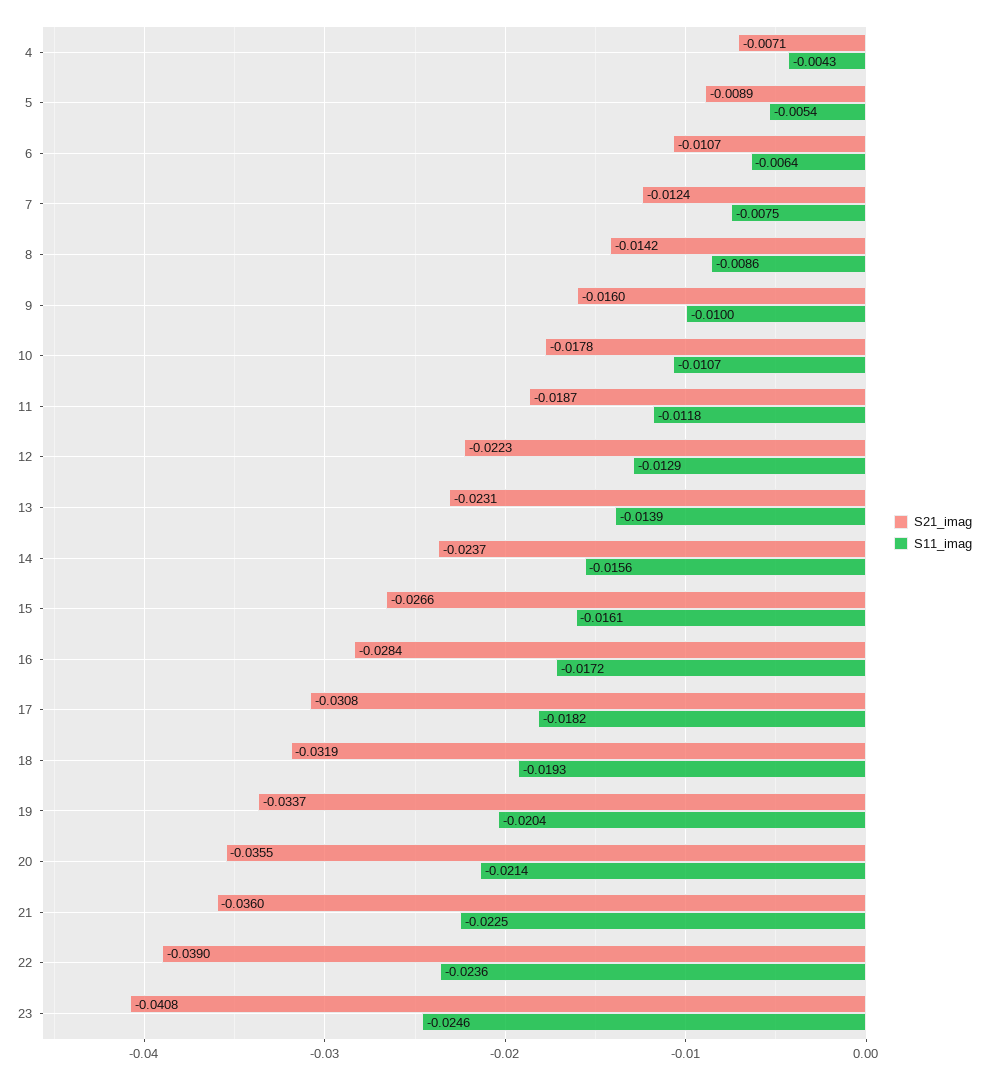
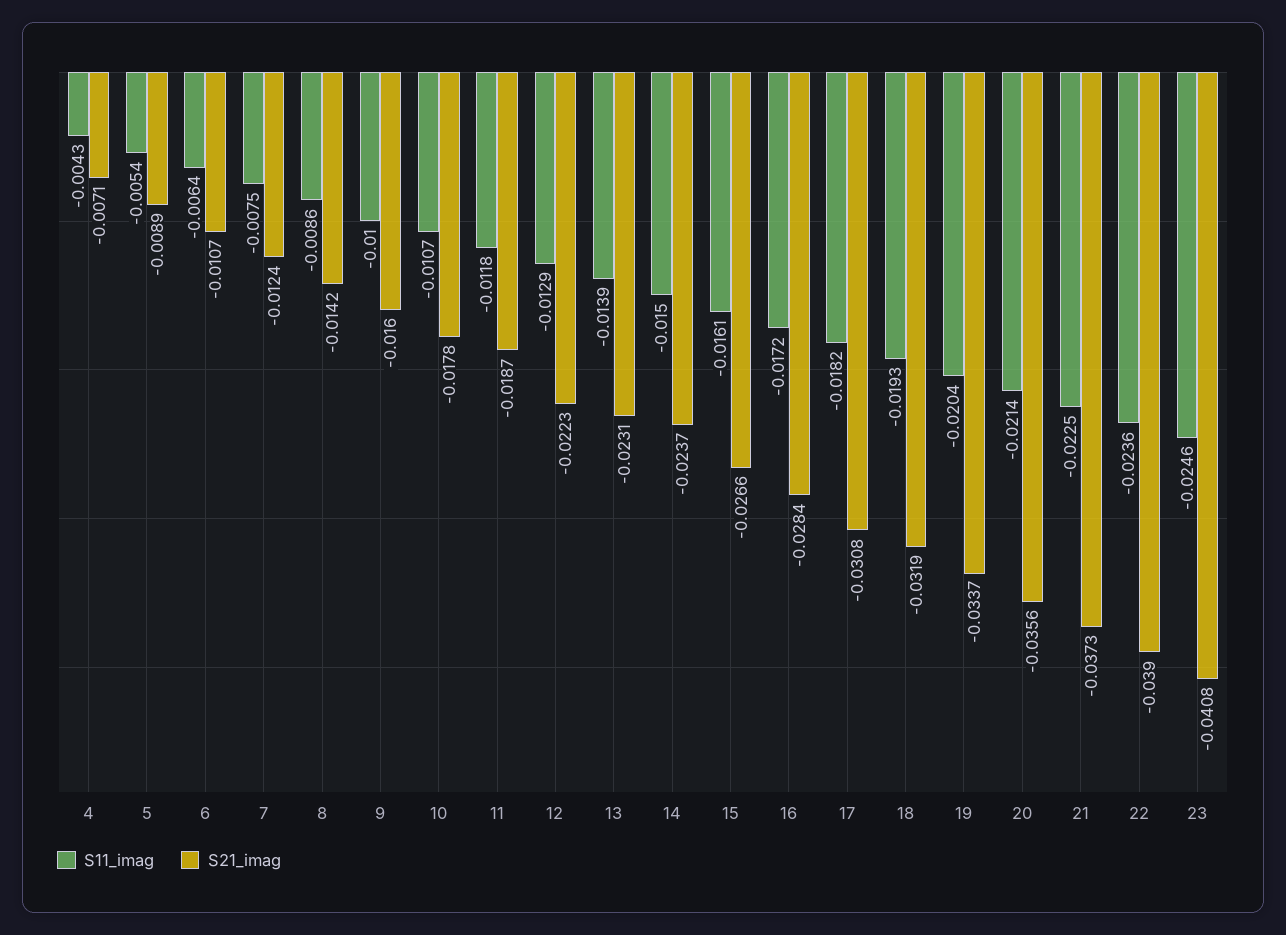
  {
    "S21_imag": {
      "4": -0.0071,
      "5": -0.0089,
      "6": -0.0107,
      "7": -0.0124,
      "8": -0.0142,
      "9": -0.016,
      "10": -0.0178,
      "11": -0.0187,
      "12": -0.0223,
      "13": -0.0231,
      "14": -0.0237,
      "15": -0.0266,
      "16": -0.0284,
      "17": -0.0308,
      "18": -0.0319,
      "19": -0.0337,
-     "20": -0.0355,
+     "20": -0.0356,
-     "21": -0.036,
+     "21": -0.0373,
      "22": -0.039,
      "23": -0.0408
    },
    "S11_imag": {
      "4": -0.0043,
      "5": -0.0054,
      "6": -0.0064,
      "7": -0.0075,
      "8": -0.0086,
      "9": -0.01,
      "10": -0.0107,
      "11": -0.0118,
      "12": -0.0129,
      "13": -0.0139,
-     "14": -0.0156,
+     "14": -0.015,
      "15": -0.0161,
      "16": -0.0172,
      "17": -0.0182,
      "18": -0.0193,
      "19": -0.0204,
      "20": -0.0214,
      "21": -0.0225,
      "22": -0.0236,
      "23": -0.0246
    }
  }

